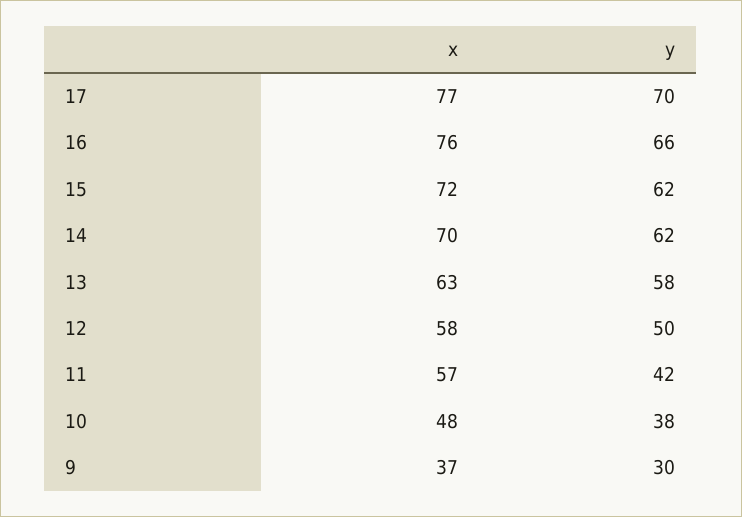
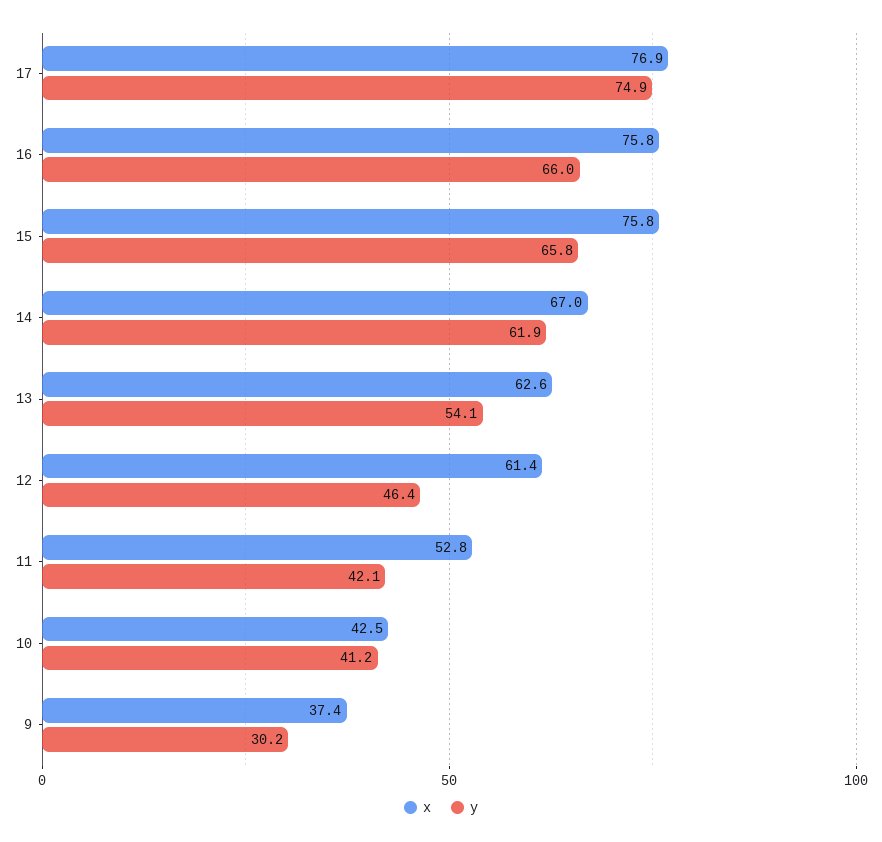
  {
    "x": {
      "17": 76.9,
      "16": 75.8,
-     "15": 72,
+     "15": 75.8,
-     "14": 70,
+     "14": 67,
      "13": 62.6,
-     "12": 58,
+     "12": 61.4,
-     "11": 57,
+     "11": 52.8,
-     "10": 48,
+     "10": 42.5,
      "9": 37.4
    },
    "y": {
-     "17": 70,
+     "17": 74.9,
      "16": 66,
-     "15": 62,
+     "15": 65.8,
      "14": 61.9,
-     "13": 58,
+     "13": 54.1,
-     "12": 50,
+     "12": 46.4,
      "11": 42.1,
-     "10": 38,
+     "10": 41.2,
      "9": 30.2
    }
  }

